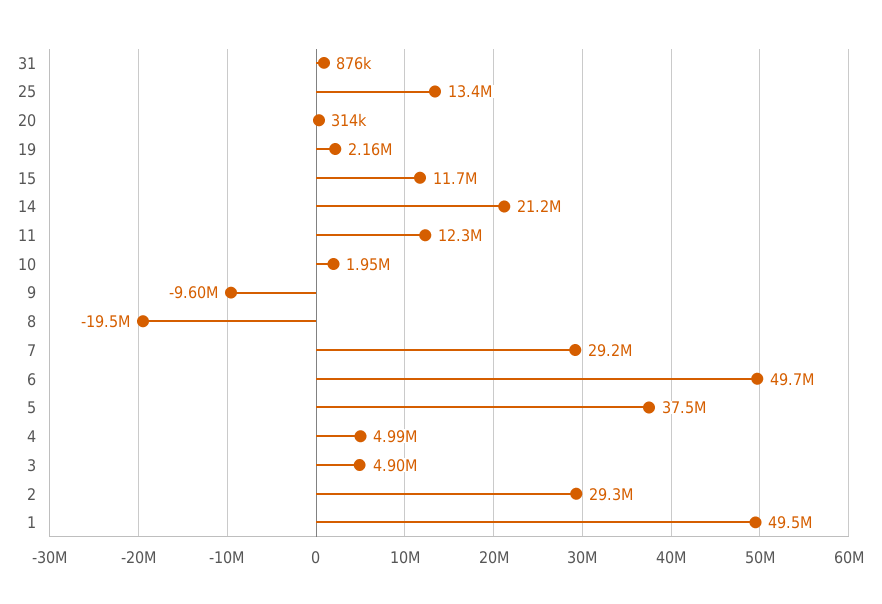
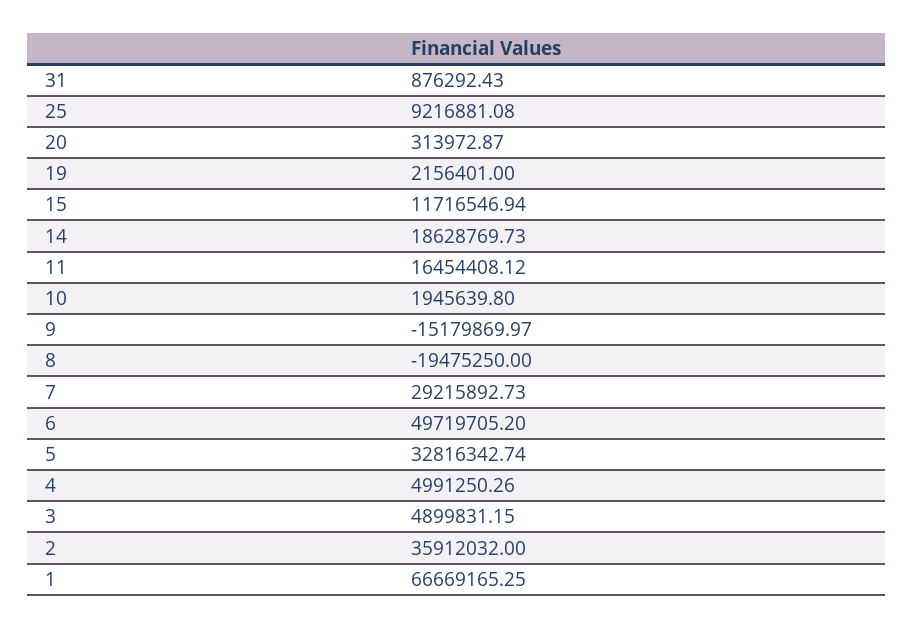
  {
    "31": 876292.43,
-   "25": 13400000,
+   "25": 9216881.08,
    "20": 313972.87,
    "19": 2156401,
    "15": 11716546.94,
-   "14": 21200000,
+   "14": 18628769.73,
-   "11": 12300000,
+   "11": 16454408.12,
    "10": 1945639.8,
-   "9": -9600000,
+   "9": -15179869.97,
    "8": -19475250,
    "7": 29215892.73,
    "6": 49719705.2,
-   "5": 37500000,
+   "5": 32816342.74,
    "4": 4991250.26,
    "3": 4899831.15,
-   "2": 29300000,
+   "2": 35912032,
-   "1": 49500000
+   "1": 66669165.25
  }

